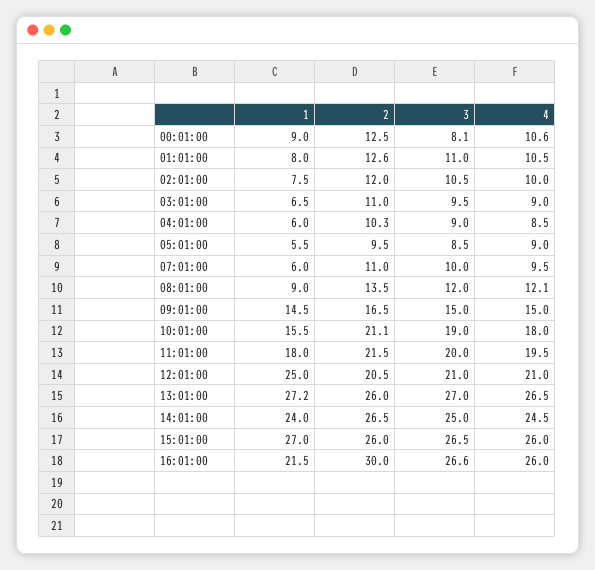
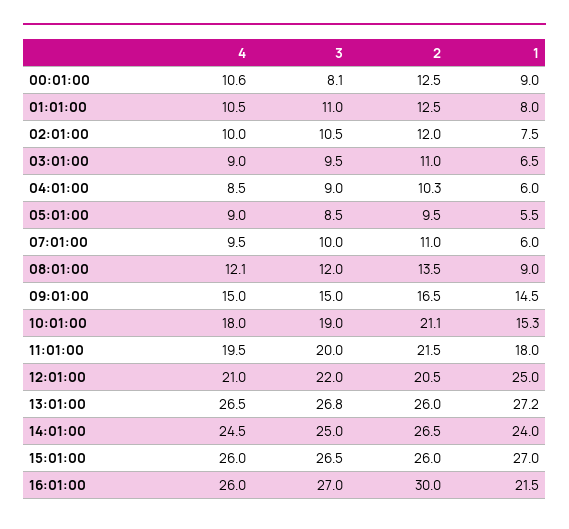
  {
    "1": {
      "00:01:00": 9,
      "01:01:00": 8,
      "02:01:00": 7.5,
      "03:01:00": 6.5,
      "04:01:00": 6,
      "05:01:00": 5.5,
      "07:01:00": 6,
      "08:01:00": 9,
      "09:01:00": 14.5,
-     "10:01:00": 15.5,
+     "10:01:00": 15.3,
      "11:01:00": 18,
      "12:01:00": 25,
      "13:01:00": 27.2,
      "14:01:00": 24,
      "15:01:00": 27,
      "16:01:00": 21.5
    },
    "2": {
      "00:01:00": 12.5,
-     "01:01:00": 12.6,
+     "01:01:00": 12.5,
      "02:01:00": 12,
      "03:01:00": 11,
      "04:01:00": 10.3,
      "05:01:00": 9.5,
      "07:01:00": 11,
      "08:01:00": 13.5,
      "09:01:00": 16.5,
      "10:01:00": 21.1,
      "11:01:00": 21.5,
      "12:01:00": 20.5,
      "13:01:00": 26,
      "14:01:00": 26.5,
      "15:01:00": 26,
      "16:01:00": 30
    },
    "3": {
      "00:01:00": 8.1,
      "01:01:00": 11,
      "02:01:00": 10.5,
      "03:01:00": 9.5,
      "04:01:00": 9,
      "05:01:00": 8.5,
      "07:01:00": 10,
      "08:01:00": 12,
      "09:01:00": 15,
      "10:01:00": 19,
      "11:01:00": 20,
-     "12:01:00": 21,
+     "12:01:00": 22,
-     "13:01:00": 27,
+     "13:01:00": 26.8,
      "14:01:00": 25,
      "15:01:00": 26.5,
-     "16:01:00": 26.6
+     "16:01:00": 27
    },
    "4": {
      "00:01:00": 10.6,
      "01:01:00": 10.5,
      "02:01:00": 10,
      "03:01:00": 9,
      "04:01:00": 8.5,
      "05:01:00": 9,
      "07:01:00": 9.5,
      "08:01:00": 12.1,
      "09:01:00": 15,
      "10:01:00": 18,
      "11:01:00": 19.5,
      "12:01:00": 21,
      "13:01:00": 26.5,
      "14:01:00": 24.5,
      "15:01:00": 26,
      "16:01:00": 26
    }
  }

